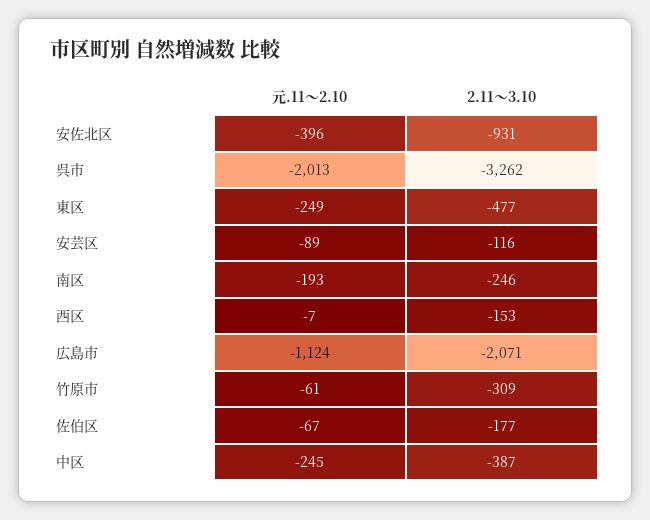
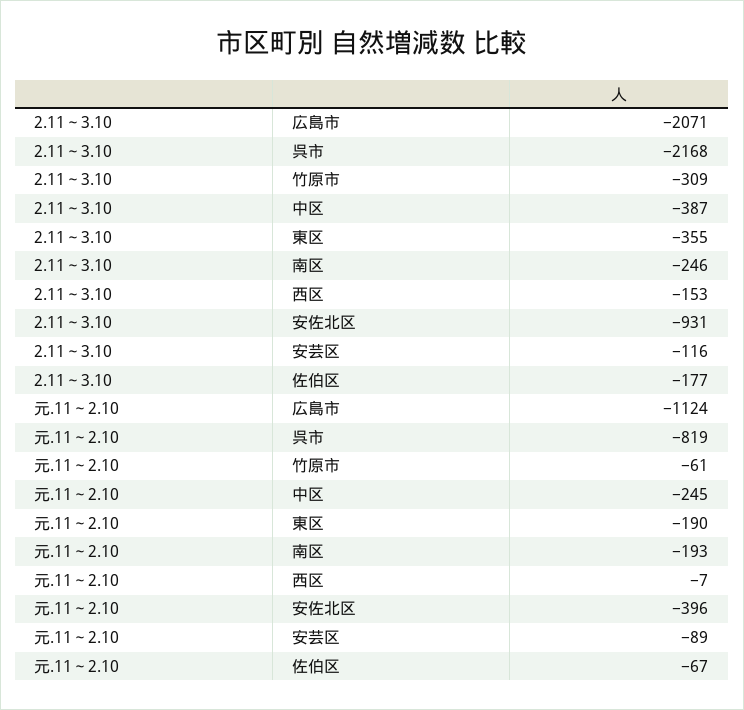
  {
    "元.11～2.10": {
      "安佐北区": -396,
-     "呉市": -2013,
+     "呉市": -819,
-     "東区": -249,
+     "東区": -190,
      "安芸区": -89,
      "南区": -193,
      "西区": -7,
      "広島市": -1124,
      "竹原市": -61,
      "佐伯区": -67,
      "中区": -245
    },
    "2.11～3.10": {
      "安佐北区": -931,
-     "呉市": -3262,
+     "呉市": -2168,
-     "東区": -477,
+     "東区": -355,
      "安芸区": -116,
      "南区": -246,
      "西区": -153,
      "広島市": -2071,
      "竹原市": -309,
      "佐伯区": -177,
      "中区": -387
    }
  }

